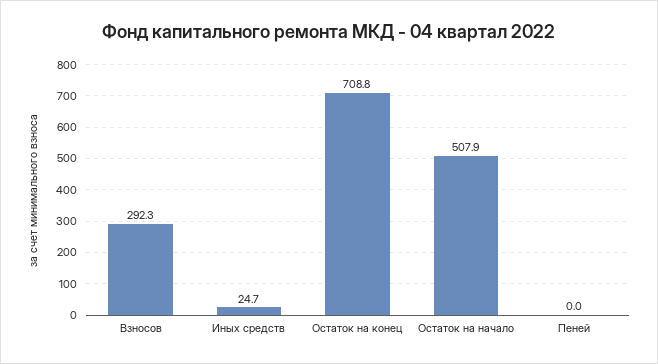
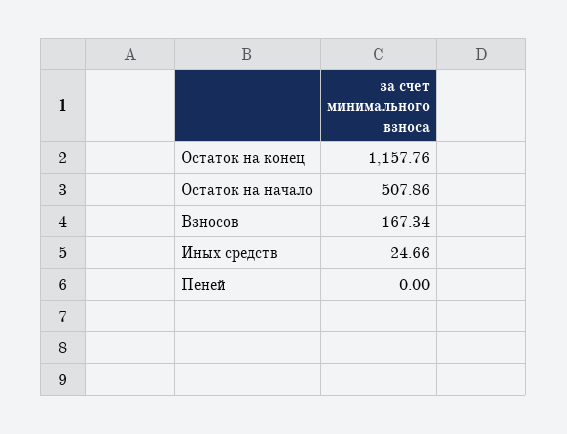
  {
-   "Взносов": 292.3,
+   "Взносов": 167.34,
    "Иных средств": 24.66,
-   "Остаток на конец": 708.8,
+   "Остаток на конец": 1157.76,
    "Остаток на начало": 507.86,
    "Пеней": 0
  }

